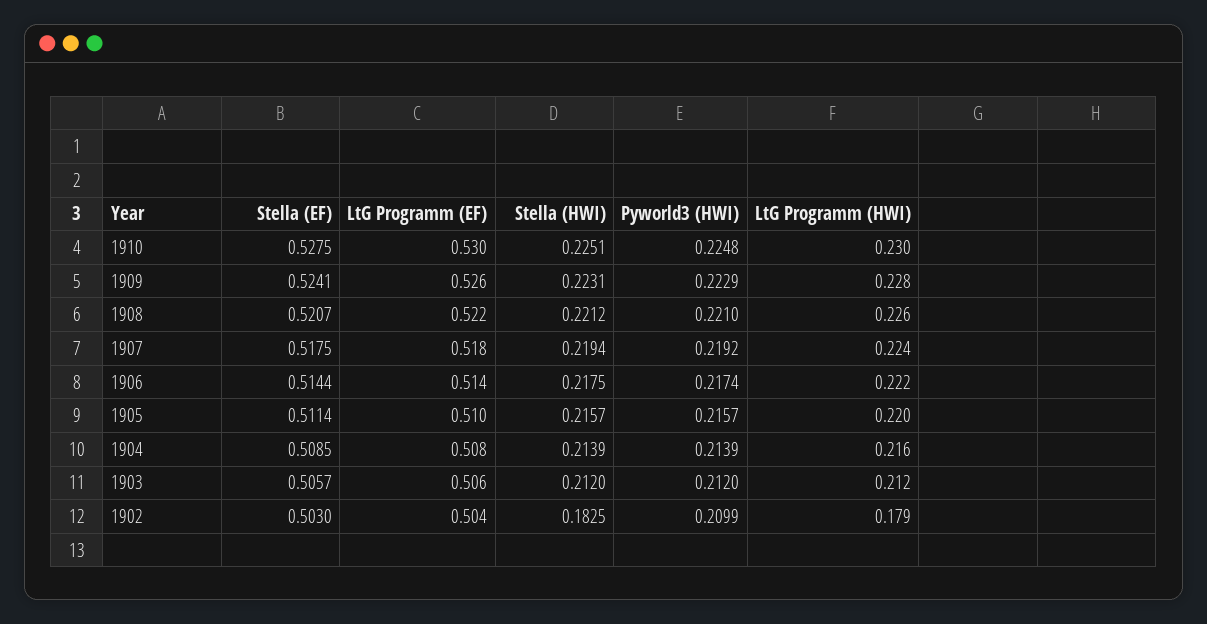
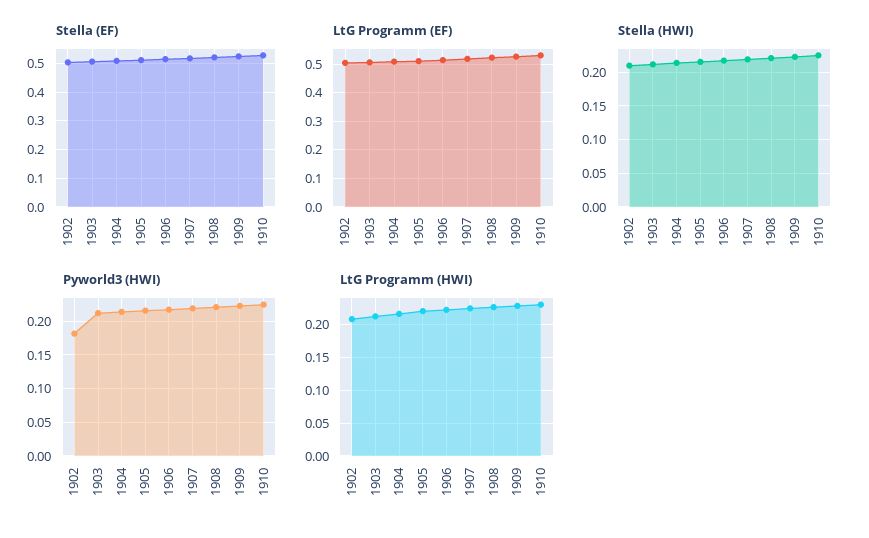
  {
    "Stella (EF)": {
      "1910": 0.5275,
      "1909": 0.5241,
      "1908": 0.5207,
      "1907": 0.5175,
      "1906": 0.5144,
      "1905": 0.5114,
      "1904": 0.5085,
      "1903": 0.5057,
      "1902": 0.503
    },
    "LtG Programm (EF)": {
      "1910": 0.53,
      "1909": 0.526,
      "1908": 0.522,
      "1907": 0.518,
      "1906": 0.514,
      "1905": 0.51,
      "1904": 0.508,
      "1903": 0.506,
      "1902": 0.504
    },
    "Stella (HWI)": {
      "1910": 0.2251,
      "1909": 0.2231,
      "1908": 0.2212,
      "1907": 0.2194,
      "1906": 0.2175,
      "1905": 0.2157,
      "1904": 0.2139,
      "1903": 0.212,
-     "1902": 0.1825
+     "1902": 0.21
    },
    "Pyworld3 (HWI)": {
      "1910": 0.2248,
      "1909": 0.2229,
      "1908": 0.221,
      "1907": 0.2192,
      "1906": 0.2174,
      "1905": 0.2157,
      "1904": 0.2139,
      "1903": 0.212,
-     "1902": 0.2099
+     "1902": 0.18
    },
    "LtG Programm (HWI)": {
      "1910": 0.23,
      "1909": 0.228,
      "1908": 0.226,
      "1907": 0.224,
      "1906": 0.222,
      "1905": 0.22,
      "1904": 0.216,
      "1903": 0.212,
-     "1902": 0.179
+     "1902": 0.21
    }
  }

